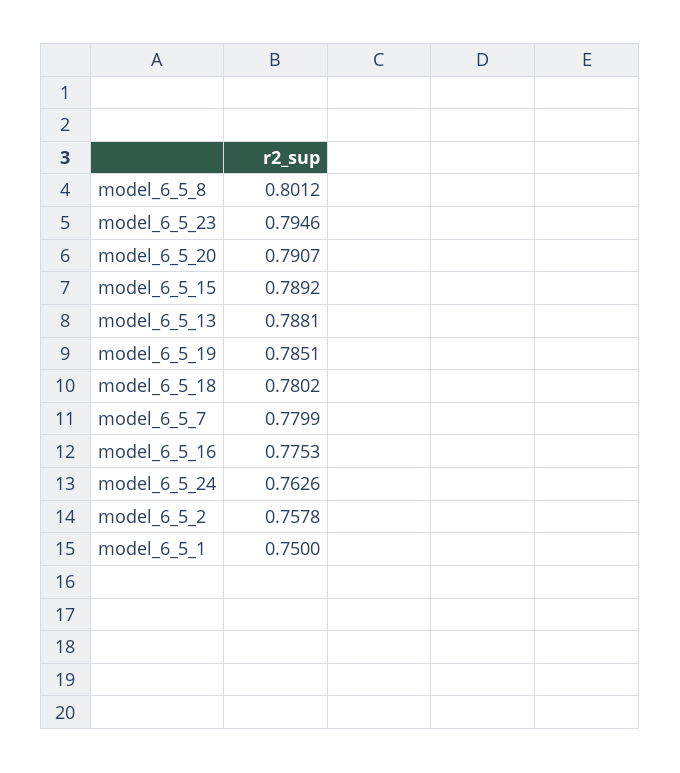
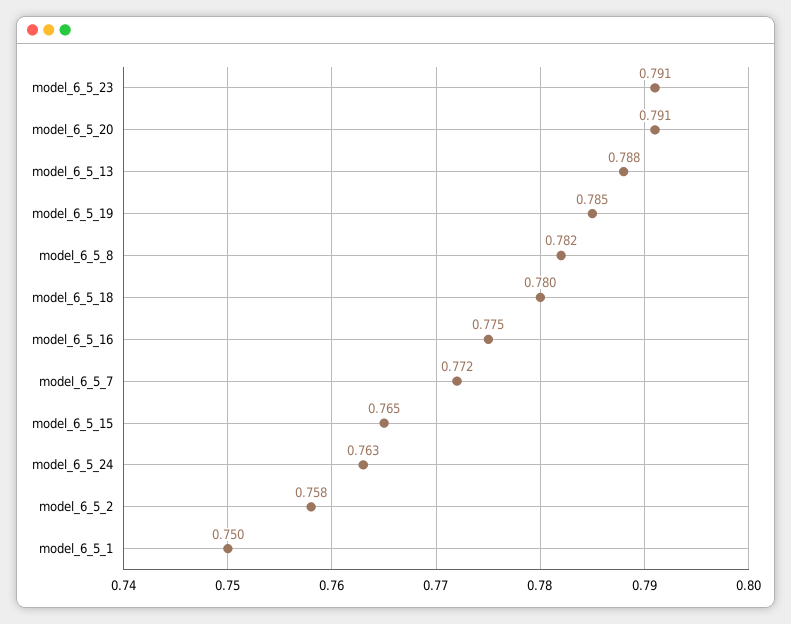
  {
-   "model_6_5_8": 0.8012,
+   "model_6_5_8": 0.782,
-   "model_6_5_23": 0.7946,
+   "model_6_5_23": 0.791,
    "model_6_5_20": 0.7907,
-   "model_6_5_15": 0.7892,
+   "model_6_5_15": 0.765,
    "model_6_5_13": 0.7881,
    "model_6_5_19": 0.7851,
    "model_6_5_18": 0.7802,
-   "model_6_5_7": 0.7799,
+   "model_6_5_7": 0.772,
    "model_6_5_16": 0.7753,
    "model_6_5_24": 0.7626,
    "model_6_5_2": 0.7578,
    "model_6_5_1": 0.75
  }

